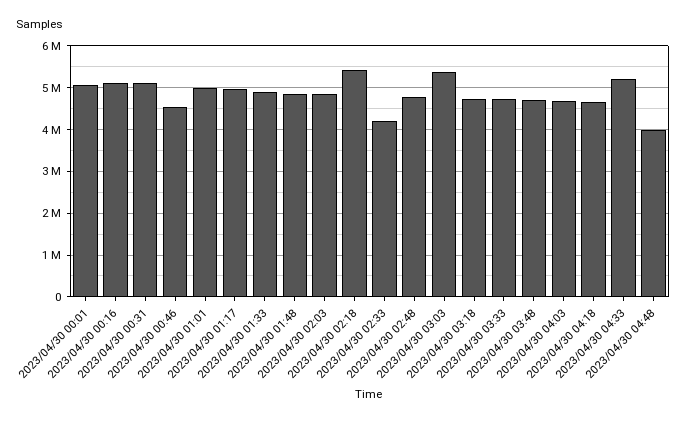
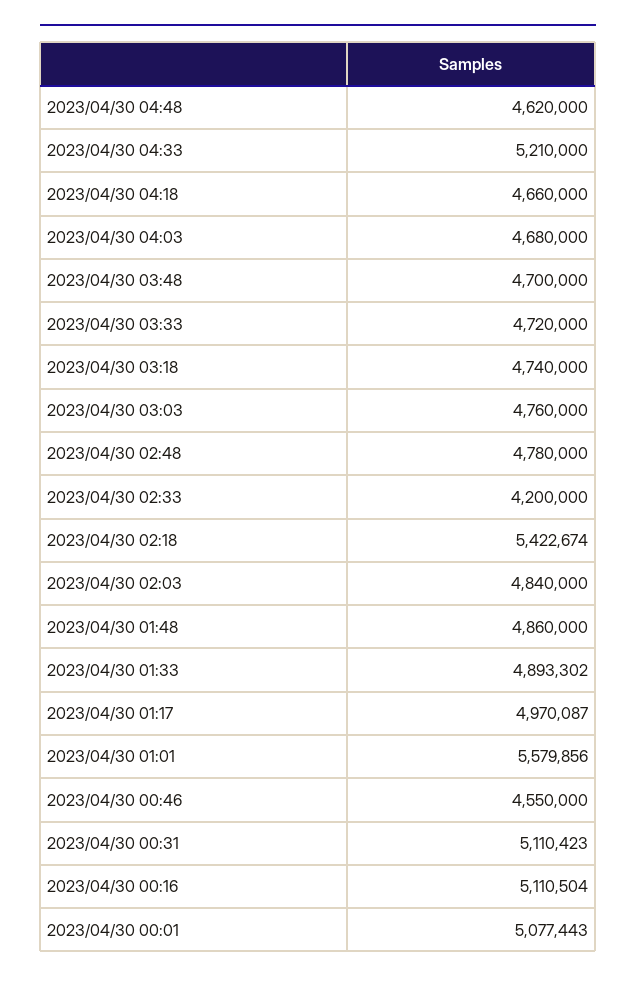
  {
    "2023/04/30 00:01": 5077443,
    "2023/04/30 00:16": 5110504,
    "2023/04/30 00:31": 5110423,
    "2023/04/30 00:46": 4550000,
-   "2023/04/30 01:01": 5000000,
+   "2023/04/30 01:01": 5579856,
    "2023/04/30 01:17": 4970087,
    "2023/04/30 01:33": 4893302,
    "2023/04/30 01:48": 4860000,
    "2023/04/30 02:03": 4840000,
    "2023/04/30 02:18": 5422674,
    "2023/04/30 02:33": 4200000,
    "2023/04/30 02:48": 4780000,
-   "2023/04/30 03:03": 5400000,
+   "2023/04/30 03:03": 4760000,
    "2023/04/30 03:18": 4740000,
    "2023/04/30 03:33": 4720000,
    "2023/04/30 03:48": 4700000,
    "2023/04/30 04:03": 4680000,
    "2023/04/30 04:18": 4660000,
    "2023/04/30 04:33": 5210000,
-   "2023/04/30 04:48": 4000000
+   "2023/04/30 04:48": 4620000
  }

